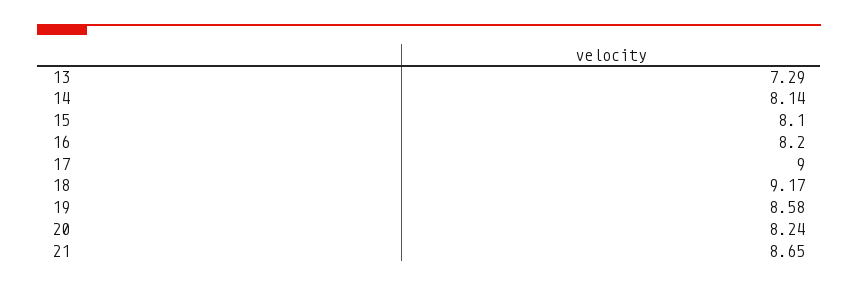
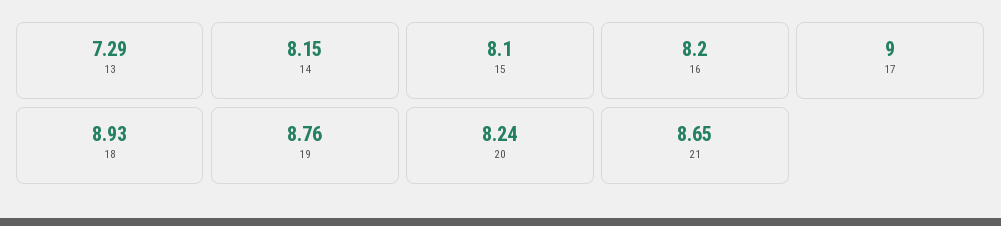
  {
    "13": 7.29,
-   "14": 8.14,
+   "14": 8.15,
    "15": 8.1,
    "16": 8.2,
    "17": 9,
-   "18": 9.17,
+   "18": 8.93,
-   "19": 8.58,
+   "19": 8.76,
    "20": 8.24,
    "21": 8.65
  }

